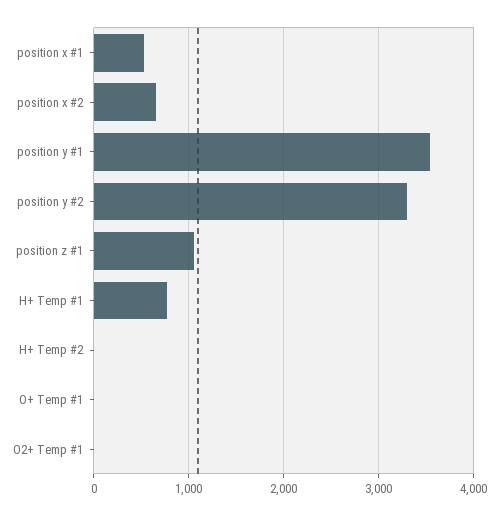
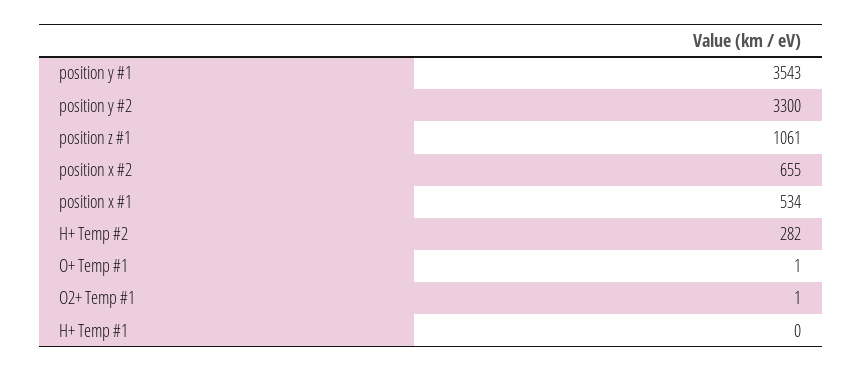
  {
    "position x #1": 534,
    "position x #2": 655,
    "position y #1": 3543,
    "position y #2": 3300,
    "position z #1": 1061,
-   "H+ Temp #1": 800,
+   "H+ Temp #1": 0,
-   "H+ Temp #2": 0,
+   "H+ Temp #2": 282,
    "O+ Temp #1": 1,
    "O2+ Temp #1": 1
  }

